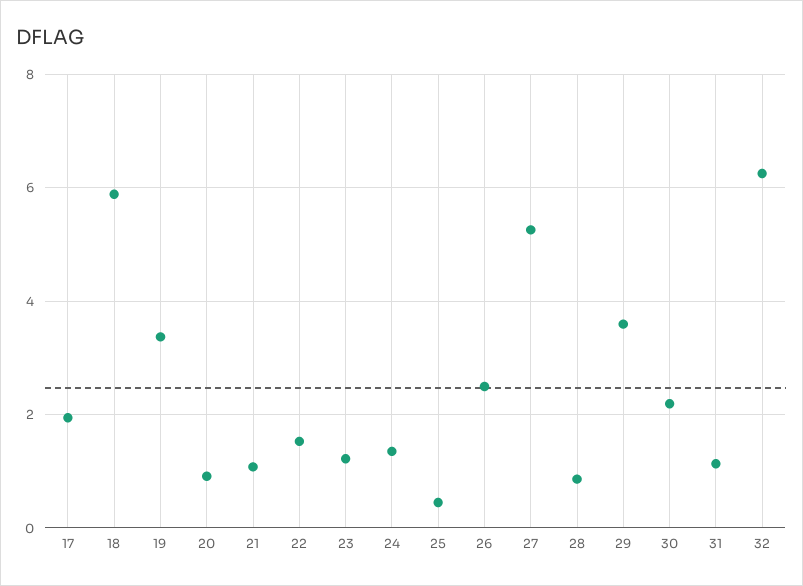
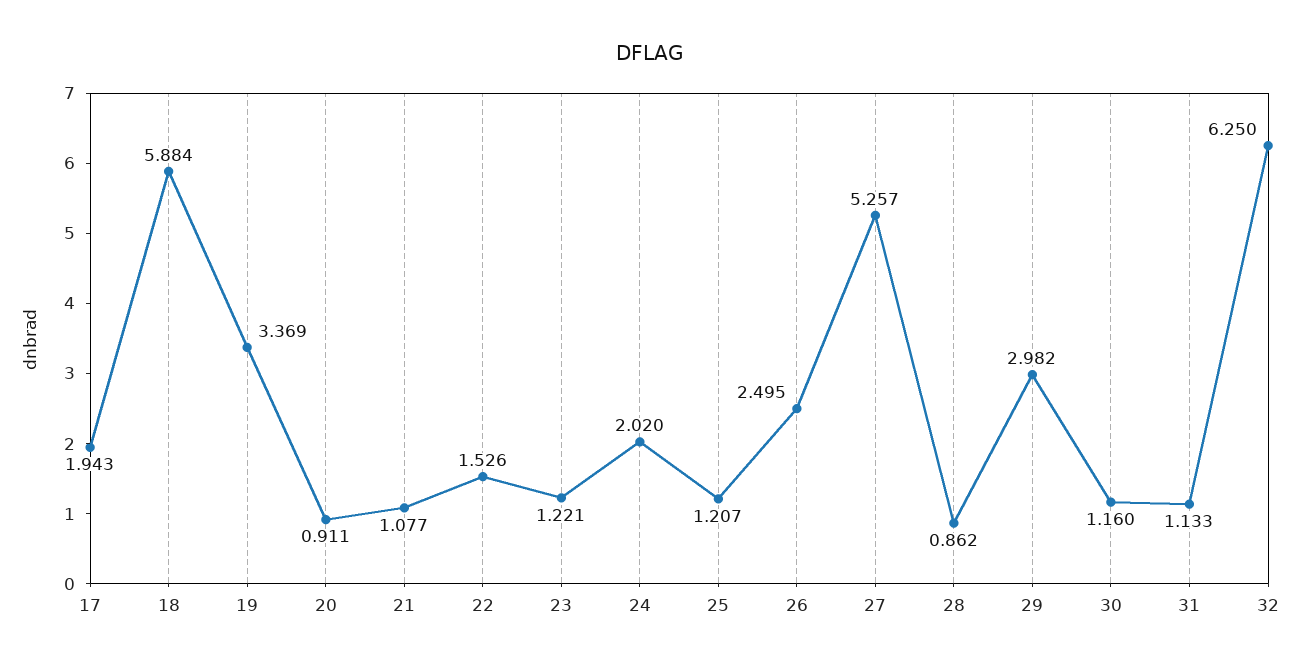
  {
    "17": 1.943,
    "18": 5.884,
    "19": 3.369,
    "20": 0.911,
    "21": 1.077,
    "22": 1.526,
    "23": 1.221,
-   "24": 1.4,
+   "24": 2.02,
-   "25": 0.4,
+   "25": 1.207,
    "26": 2.495,
    "27": 5.257,
    "28": 0.862,
-   "29": 3.6,
+   "29": 2.982,
-   "30": 2.2,
+   "30": 1.16,
    "31": 1.133,
    "32": 6.25
  }

